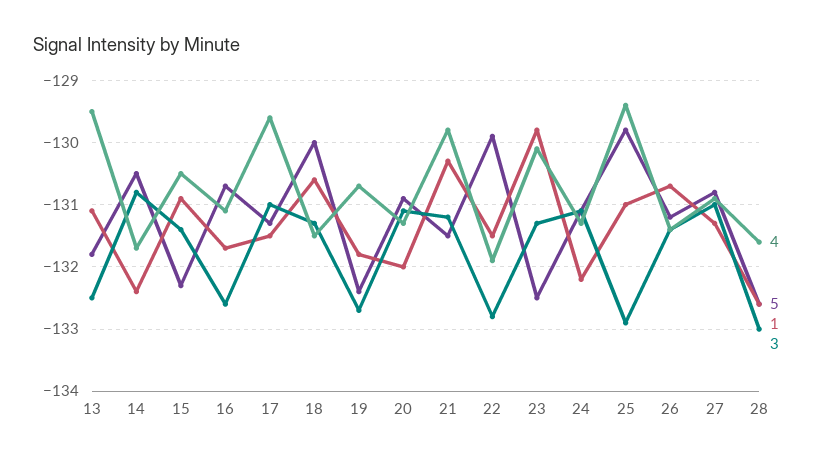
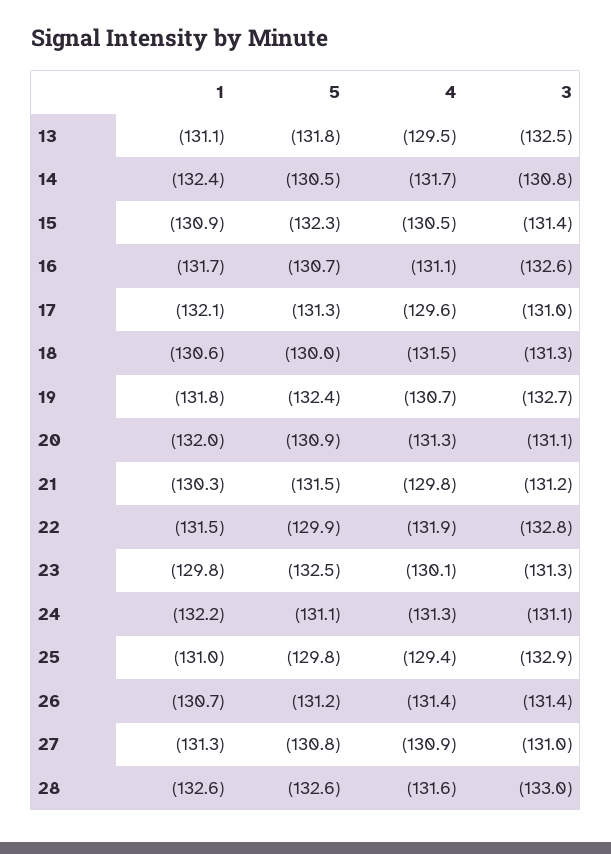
  {
    "4": {
      "13": -129.5,
      "14": -131.7,
      "15": -130.5,
      "16": -131.1,
      "17": -129.6,
      "18": -131.5,
      "19": -130.7,
      "20": -131.3,
      "21": -129.8,
      "22": -131.9,
      "23": -130.1,
      "24": -131.3,
      "25": -129.4,
      "26": -131.4,
      "27": -130.9,
      "28": -131.6
    },
    "5": {
      "13": -131.8,
      "14": -130.5,
      "15": -132.3,
      "16": -130.7,
      "17": -131.3,
      "18": -130,
      "19": -132.4,
      "20": -130.9,
      "21": -131.5,
      "22": -129.9,
      "23": -132.5,
      "24": -131.1,
      "25": -129.8,
      "26": -131.2,
      "27": -130.8,
      "28": -132.6
    },
    "1": {
      "13": -131.1,
      "14": -132.4,
      "15": -130.9,
      "16": -131.7,
-     "17": -131.5,
+     "17": -132.1,
      "18": -130.6,
      "19": -131.8,
      "20": -132,
      "21": -130.3,
      "22": -131.5,
      "23": -129.8,
      "24": -132.2,
      "25": -131,
      "26": -130.7,
      "27": -131.3,
      "28": -132.6
    },
    "3": {
      "13": -132.5,
      "14": -130.8,
      "15": -131.4,
      "16": -132.6,
      "17": -131,
      "18": -131.3,
      "19": -132.7,
      "20": -131.1,
      "21": -131.2,
      "22": -132.8,
      "23": -131.3,
      "24": -131.1,
      "25": -132.9,
      "26": -131.4,
      "27": -131,
      "28": -133
    }
  }

